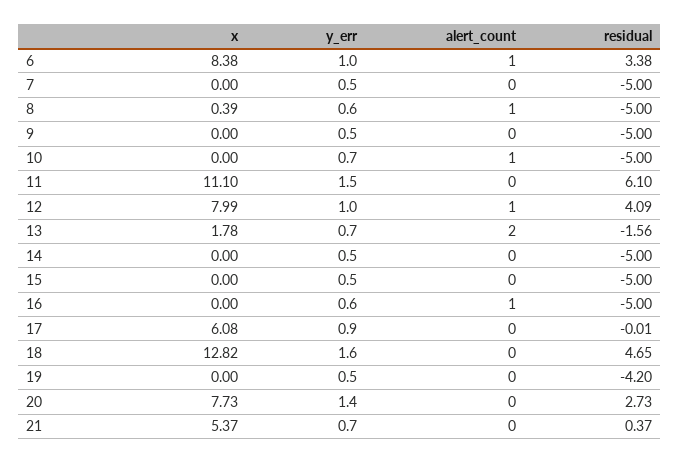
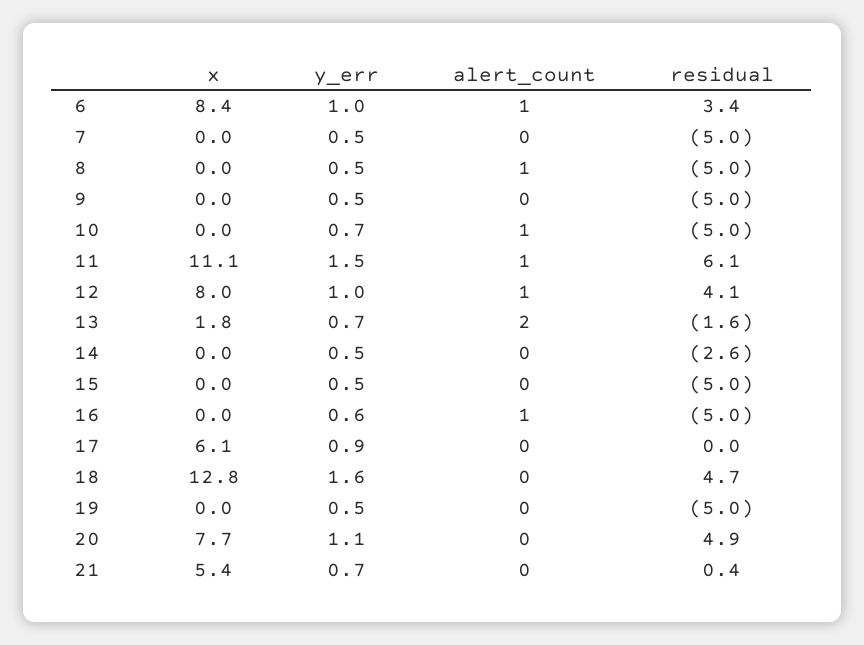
  {
    "x": {
      "6": 8.38,
      "7": 0,
-     "8": 0.39,
+     "8": 0,
      "9": 0,
      "10": 0,
      "11": 11.1,
      "12": 7.99,
      "13": 1.78,
      "14": 0,
      "15": 0,
      "16": 0,
      "17": 6.08,
      "18": 12.82,
      "19": 0,
      "20": 7.73,
      "21": 5.37
    },
    "y_err": {
      "6": 1,
      "7": 0.5,
-     "8": 0.6,
+     "8": 0.5,
      "9": 0.5,
      "10": 0.7,
      "11": 1.5,
      "12": 1,
      "13": 0.7,
      "14": 0.5,
      "15": 0.5,
      "16": 0.6,
      "17": 0.9,
      "18": 1.6,
      "19": 0.5,
-     "20": 1.4,
+     "20": 1.1,
      "21": 0.7
    },
    "alert_count": {
      "6": 1,
      "7": 0,
      "8": 1,
      "9": 0,
      "10": 1,
-     "11": 0,
+     "11": 1,
      "12": 1,
      "13": 2,
      "14": 0,
      "15": 0,
      "16": 1,
      "17": 0,
      "18": 0,
      "19": 0,
      "20": 0,
      "21": 0
    },
    "residual": {
      "6": 3.38,
      "7": -5,
      "8": -5,
      "9": -5,
      "10": -5,
      "11": 6.1,
      "12": 4.09,
      "13": -1.56,
-     "14": -5,
+     "14": -2.6,
      "15": -5,
      "16": -5,
      "17": -0.01,
      "18": 4.65,
-     "19": -4.2,
+     "19": -5,
-     "20": 2.73,
+     "20": 4.9,
      "21": 0.37
    }
  }

